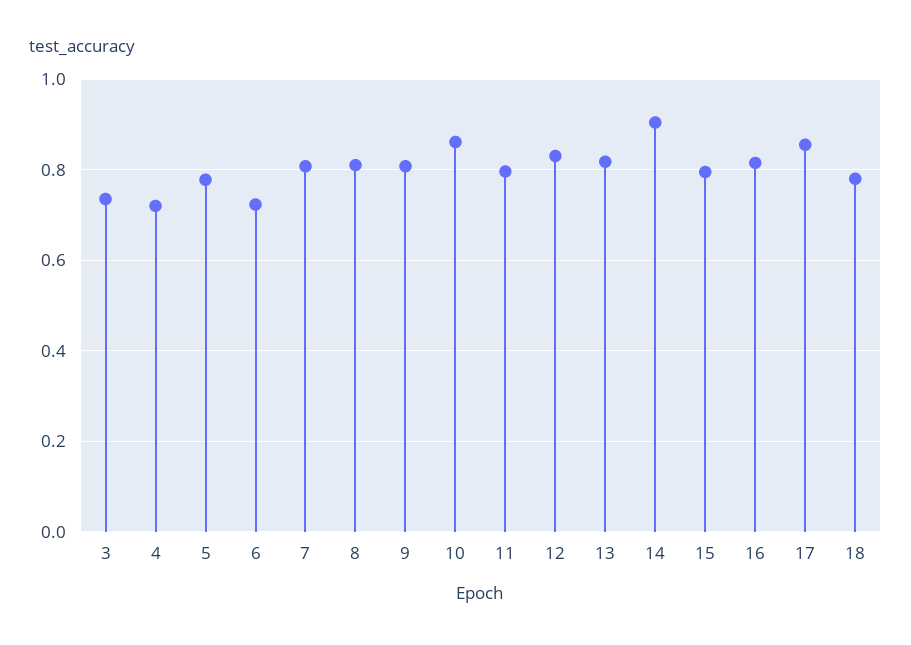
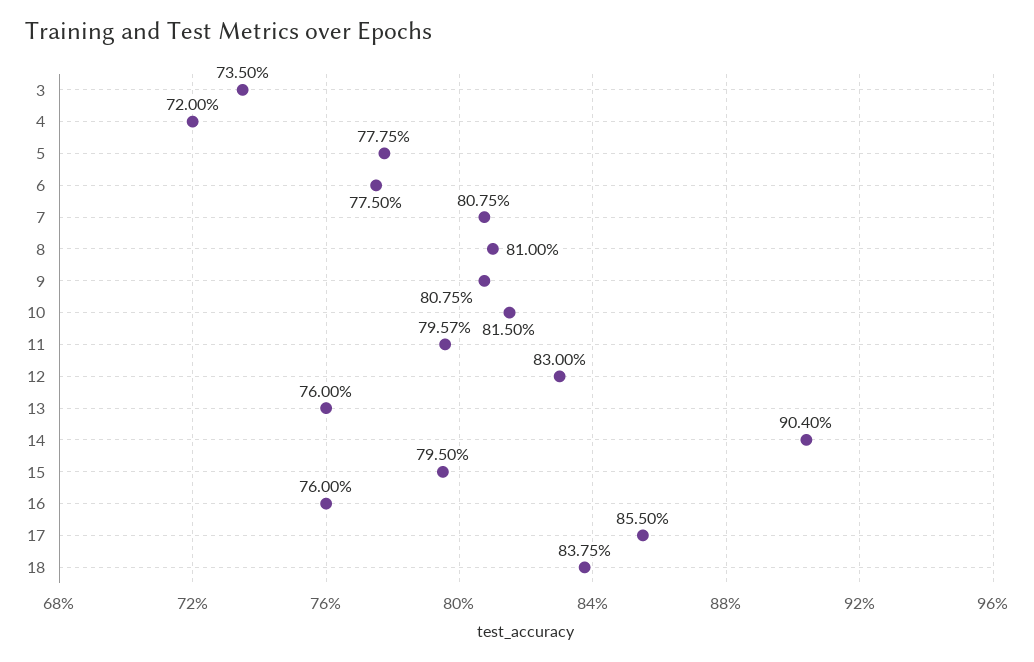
  {
    "3": 0.735,
    "4": 0.72,
    "5": 0.7775,
-   "6": 0.72,
+   "6": 0.775,
    "7": 0.8075,
    "8": 0.81,
    "9": 0.8075,
-   "10": 0.86,
+   "10": 0.815,
    "11": 0.7957,
    "12": 0.83,
-   "13": 0.82,
+   "13": 0.76,
    "14": 0.904,
    "15": 0.795,
-   "16": 0.82,
+   "16": 0.76,
    "17": 0.855,
-   "18": 0.78
+   "18": 0.8375
  }

